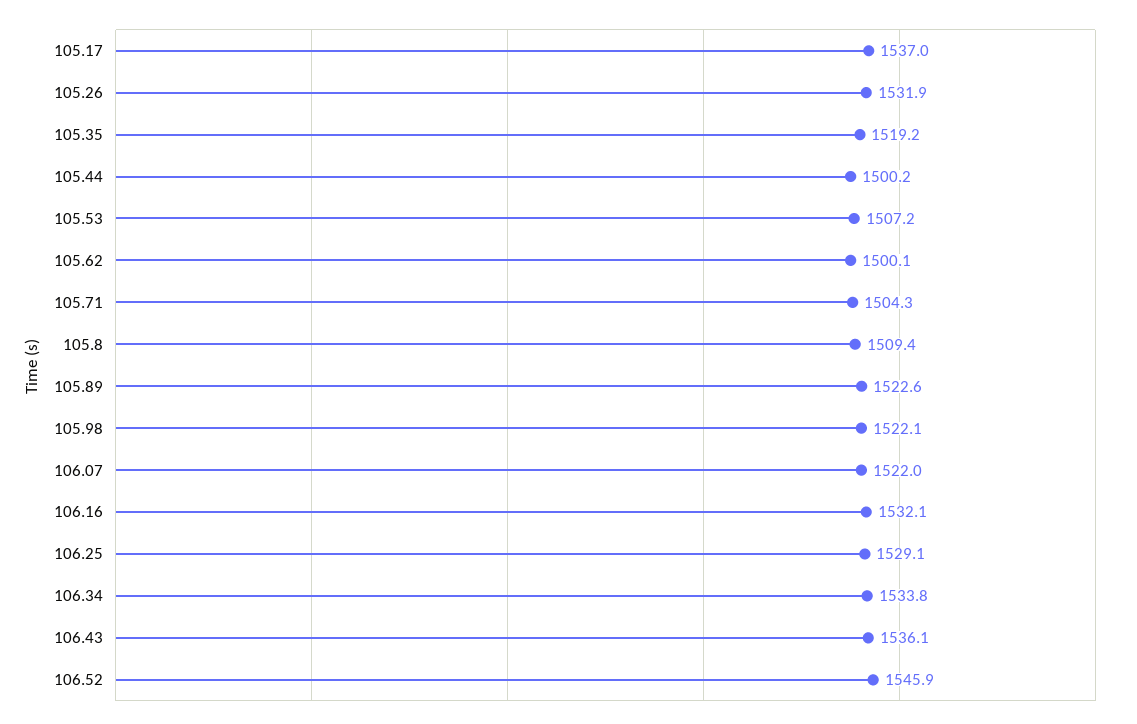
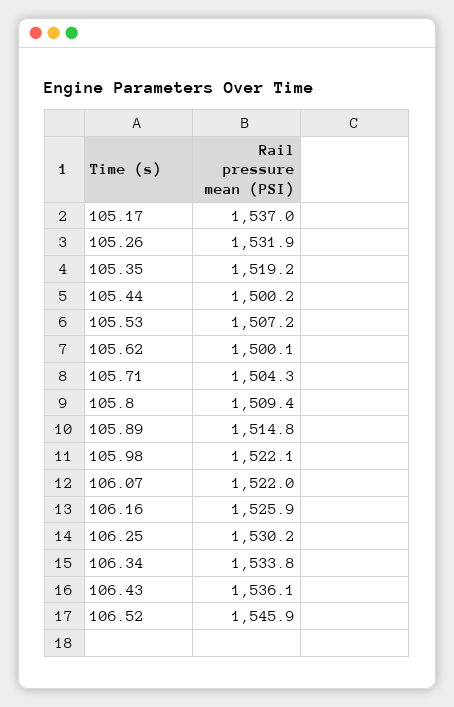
  {
    "105.17": 1537,
    "105.26": 1531.9,
    "105.35": 1519.2,
    "105.44": 1500.2,
    "105.53": 1507.2,
    "105.62": 1500.1,
    "105.71": 1504.3,
    "105.8": 1509.4,
-   "105.89": 1522.6,
+   "105.89": 1514.8,
    "105.98": 1522.1,
    "106.07": 1522,
-   "106.16": 1532.1,
+   "106.16": 1525.9,
-   "106.25": 1529.1,
+   "106.25": 1530.2,
    "106.34": 1533.8,
    "106.43": 1536.1,
    "106.52": 1545.9
  }

